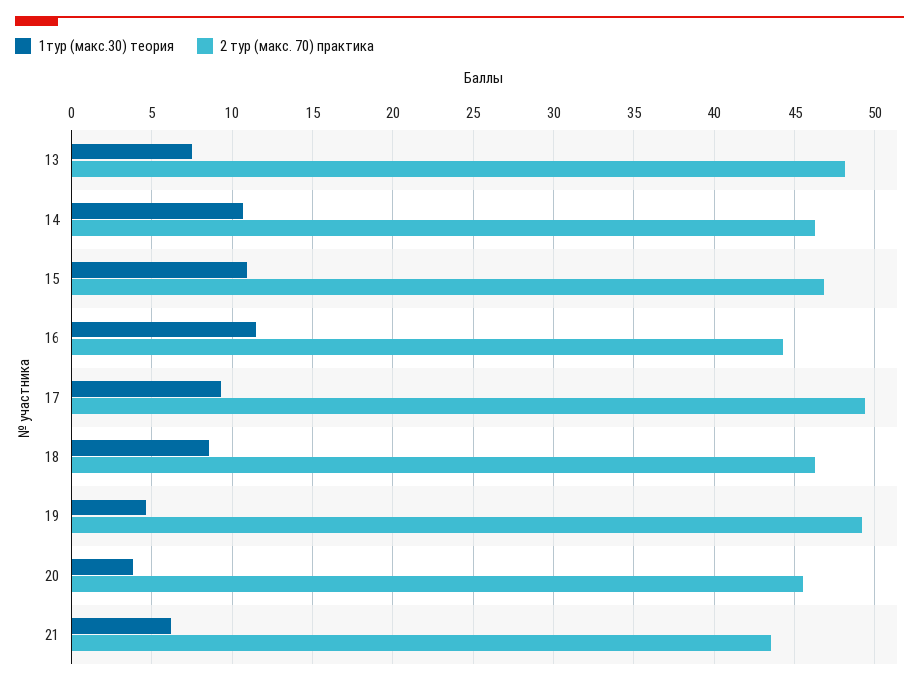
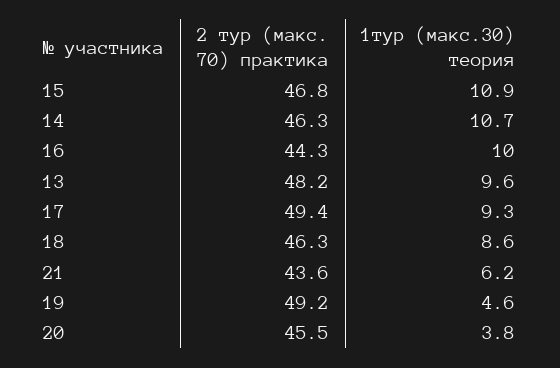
  {
    "1тур (макс.30) теория": {
-     "13": 7.5,
+     "13": 9.6,
      "14": 10.7,
      "15": 10.9,
-     "16": 11.5,
+     "16": 10,
      "17": 9.3,
      "18": 8.6,
      "19": 4.6,
      "20": 3.8,
      "21": 6.2
    },
    "2 тур (макс. 70) практика": {
      "13": 48.2,
      "14": 46.3,
      "15": 46.8,
      "16": 44.3,
      "17": 49.4,
      "18": 46.3,
      "19": 49.2,
      "20": 45.5,
      "21": 43.6
    }
  }

